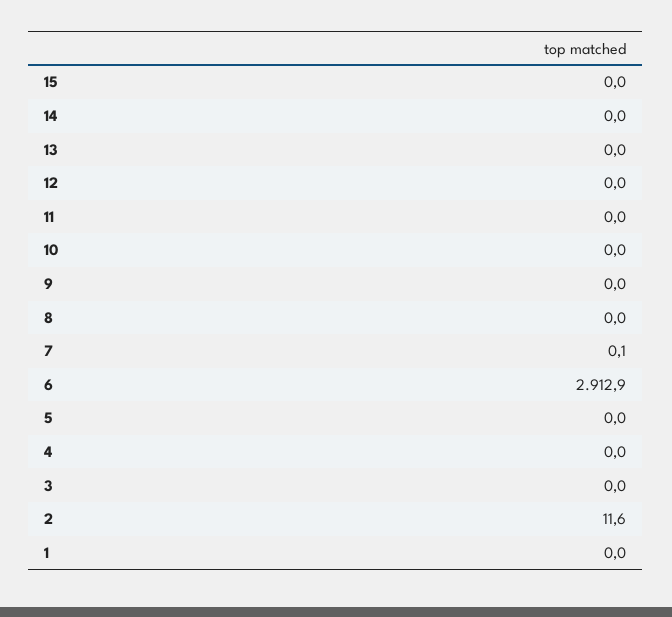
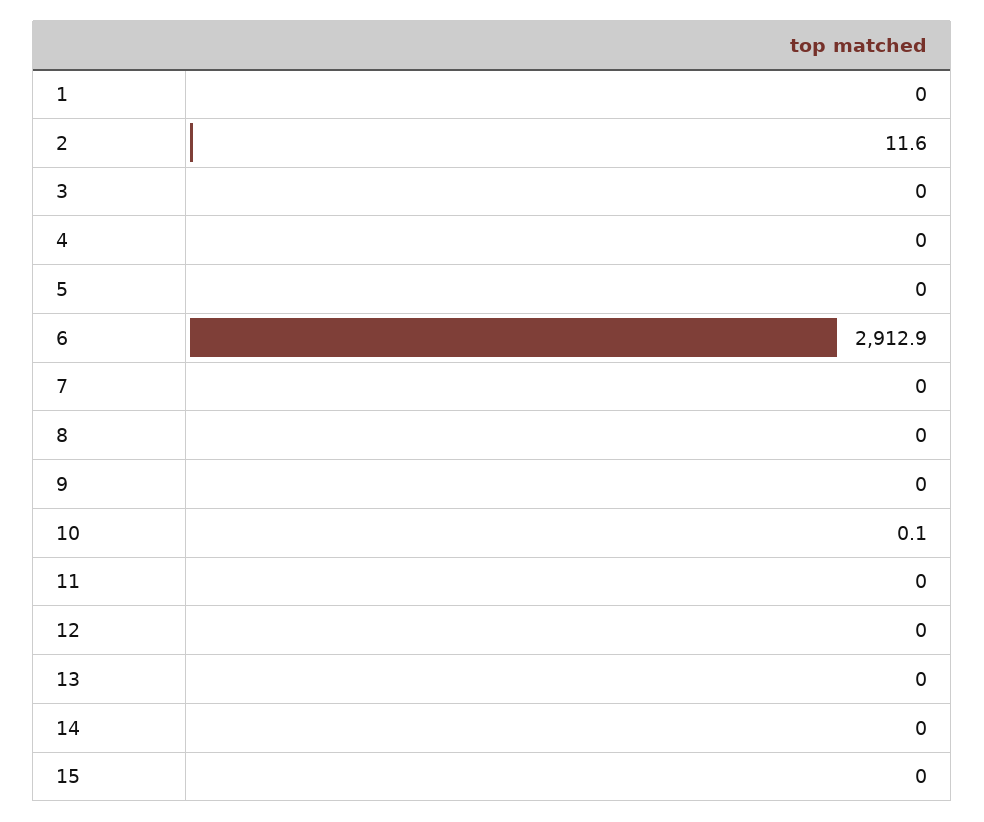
  {
    "15": 0,
    "14": 0,
    "13": 0,
    "12": 0,
    "11": 0,
-   "10": 0,
+   "10": 0.1,
    "9": 0,
    "8": 0,
-   "7": 0.1,
+   "7": 0,
    "6": 2912.9,
    "5": 0,
    "4": 0,
    "3": 0,
    "2": 11.6,
    "1": 0
  }

